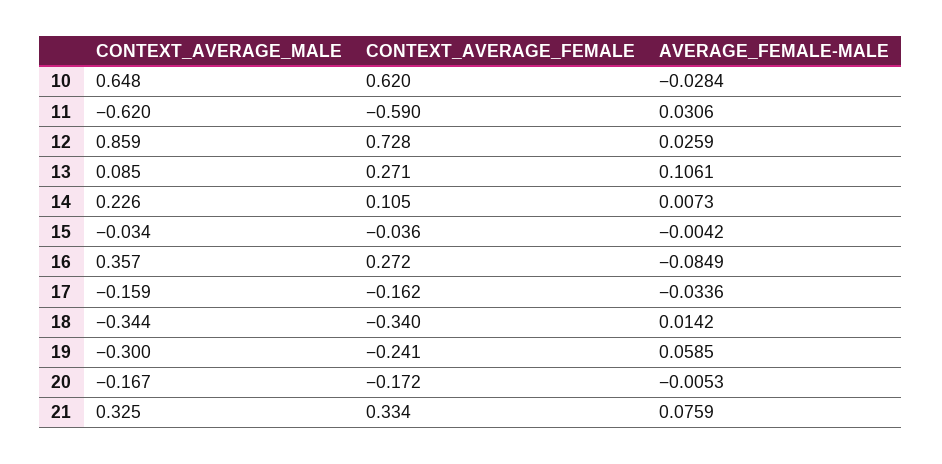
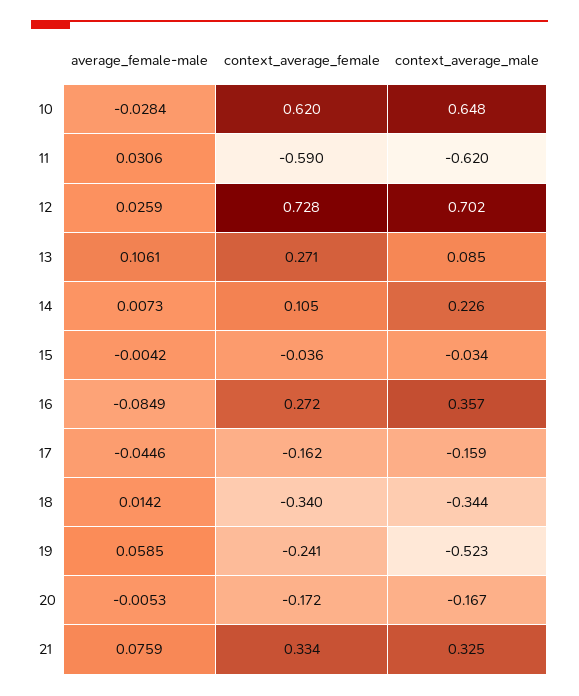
  {
    "CONTEXT_AVERAGE_MALE": {
      "10": 0.648,
      "11": -0.62,
-     "12": 0.859,
+     "12": 0.702,
      "13": 0.085,
      "14": 0.226,
      "15": -0.034,
      "16": 0.357,
      "17": -0.159,
      "18": -0.344,
-     "19": -0.3,
+     "19": -0.523,
      "20": -0.167,
      "21": 0.325
    },
    "CONTEXT_AVERAGE_FEMALE": {
      "10": 0.62,
      "11": -0.59,
      "12": 0.728,
      "13": 0.271,
      "14": 0.105,
      "15": -0.036,
      "16": 0.272,
      "17": -0.162,
      "18": -0.34,
      "19": -0.241,
      "20": -0.172,
      "21": 0.334
    },
    "AVERAGE_FEMALE-MALE": {
      "10": -0.0284,
      "11": 0.0306,
      "12": 0.0259,
      "13": 0.1061,
      "14": 0.0073,
      "15": -0.0042,
      "16": -0.0849,
-     "17": -0.0336,
+     "17": -0.0446,
      "18": 0.0142,
      "19": 0.0585,
      "20": -0.0053,
      "21": 0.0759
    }
  }

